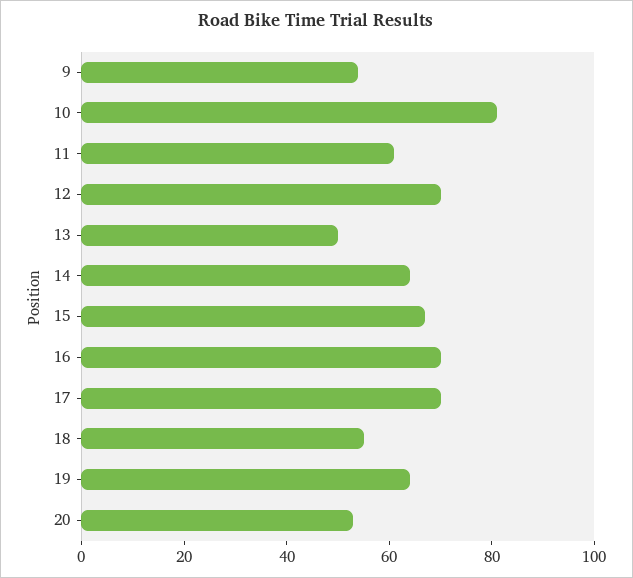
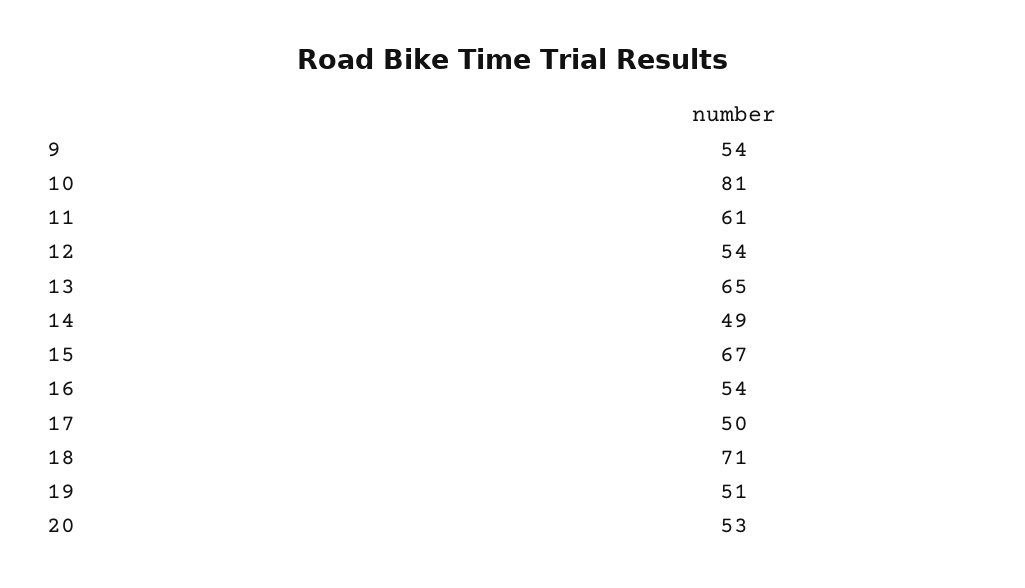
  {
    "9": 54,
    "10": 81,
    "11": 61,
-   "12": 70,
+   "12": 54,
-   "13": 50,
+   "13": 65,
-   "14": 65,
+   "14": 49,
    "15": 67,
-   "16": 70,
+   "16": 54,
-   "17": 70,
+   "17": 50,
-   "18": 55,
+   "18": 71,
-   "19": 65,
+   "19": 51,
    "20": 53
  }

